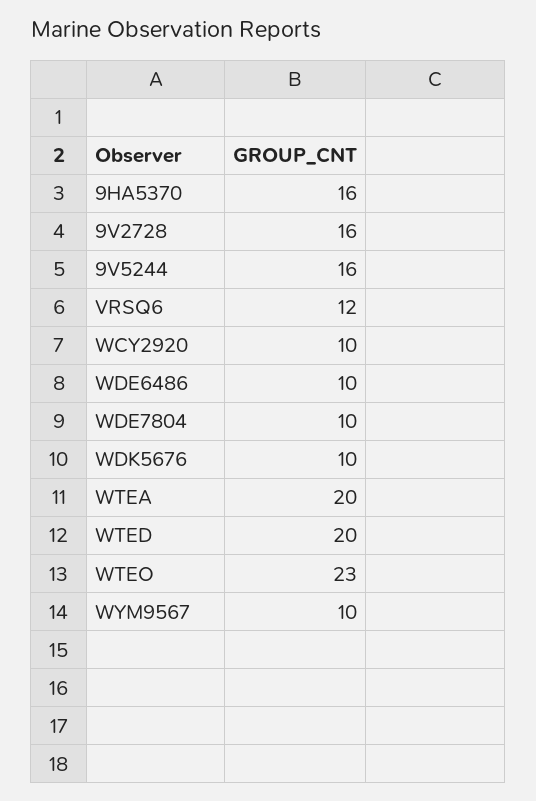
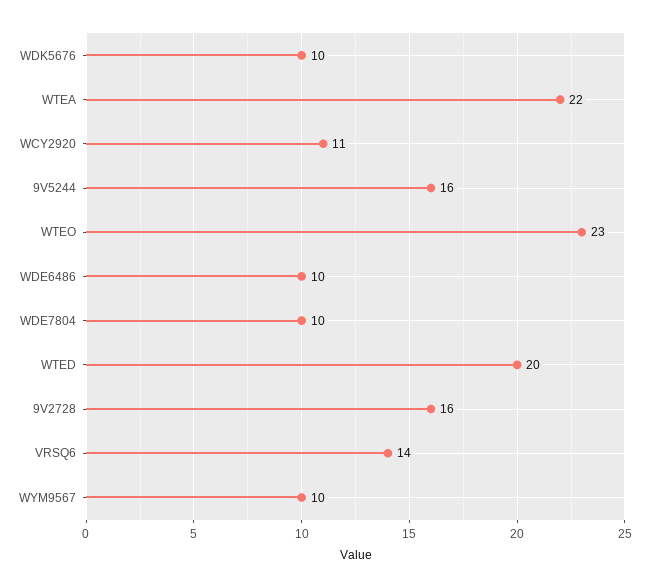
  {
-   "9HA5370": 16,
    "9V2728": 16,
    "9V5244": 16,
-   "VRSQ6": 12,
+   "VRSQ6": 14,
-   "WCY2920": 10,
+   "WCY2920": 11,
    "WDE6486": 10,
    "WDE7804": 10,
    "WDK5676": 10,
-   "WTEA": 20,
+   "WTEA": 22,
    "WTED": 20,
    "WTEO": 23,
    "WYM9567": 10
  }

